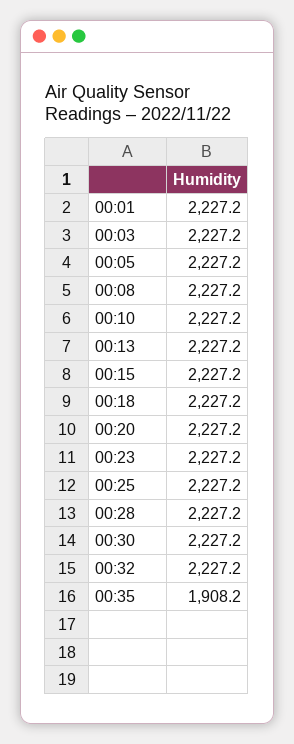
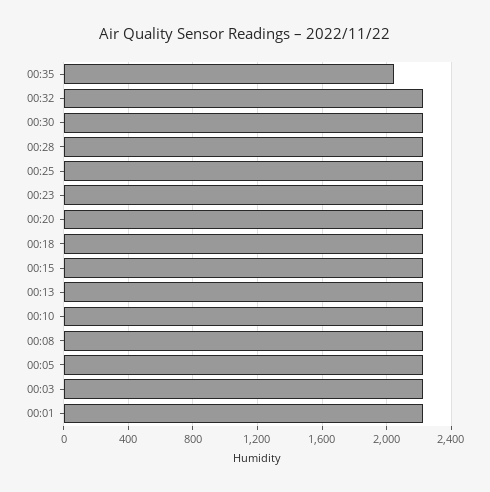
  {
    "00:01": 2227.2,
    "00:03": 2227.2,
    "00:05": 2227.2,
    "00:08": 2227.2,
    "00:10": 2227.2,
    "00:13": 2227.2,
    "00:15": 2227.2,
    "00:18": 2227.2,
    "00:20": 2227.2,
    "00:23": 2227.2,
    "00:25": 2227.2,
    "00:28": 2227.2,
    "00:30": 2227.2,
    "00:32": 2227.2,
-   "00:35": 1908.2
+   "00:35": 2050
  }

